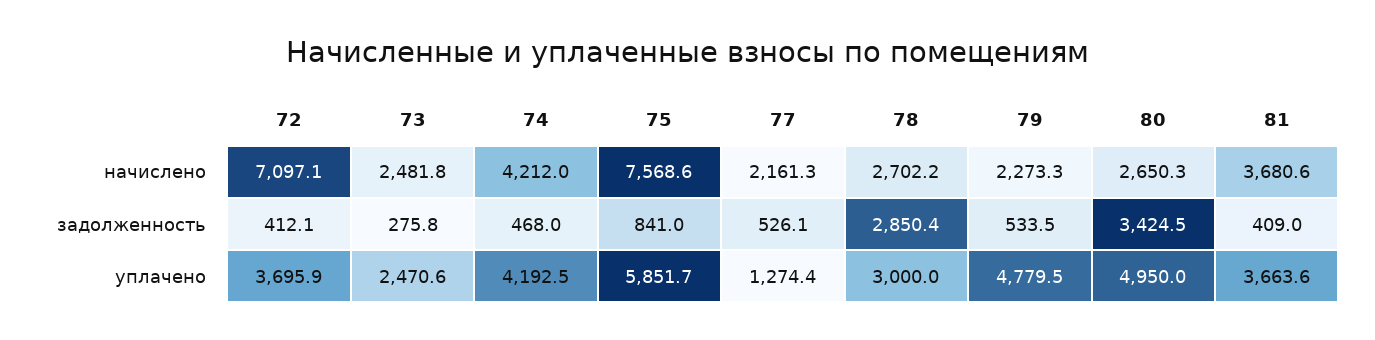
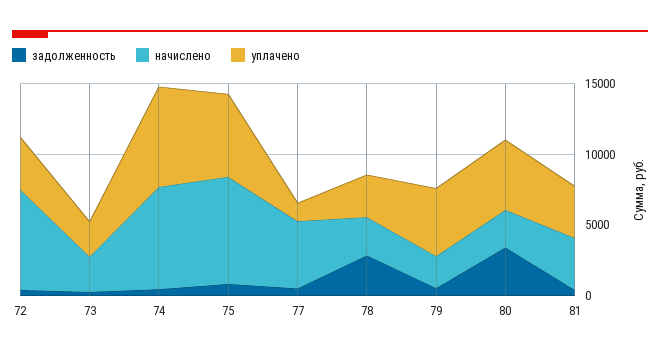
  {
    "начислено": {
      "72": 7097.1,
      "73": 2481.8,
-     "74": 4212,
+     "74": 7000,
      "75": 7568.6,
-     "77": 2161.3,
+     "77": 5000,
      "78": 2702.2,
      "79": 2273.3,
      "80": 2650.3,
      "81": 3680.6
    },
    "задолженность": {
      "72": 412.1,
      "73": 275.8,
      "74": 468,
      "75": 841,
      "77": 526.1,
      "78": 2850.4,
      "79": 533.5,
      "80": 3424.5,
      "81": 409
    },
    "уплачено": {
      "72": 3695.9,
      "73": 2470.6,
-     "74": 4192.5,
+     "74": 7000,
      "75": 5851.7,
      "77": 1274.4,
      "78": 3000,
      "79": 4779.5,
      "80": 4950,
      "81": 3663.6
    }
  }

